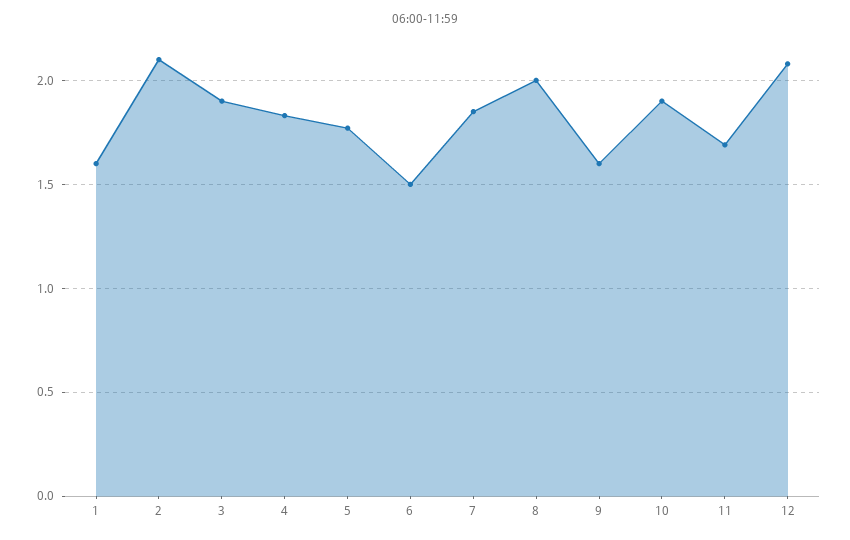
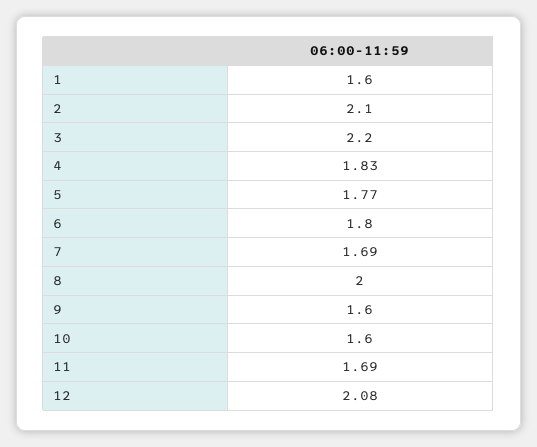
  {
    "1": 1.6,
    "2": 2.1,
-   "3": 1.9,
+   "3": 2.2,
    "4": 1.83,
    "5": 1.77,
-   "6": 1.5,
+   "6": 1.8,
-   "7": 1.85,
+   "7": 1.69,
    "8": 2,
    "9": 1.6,
-   "10": 1.9,
+   "10": 1.6,
    "11": 1.69,
    "12": 2.08
  }

